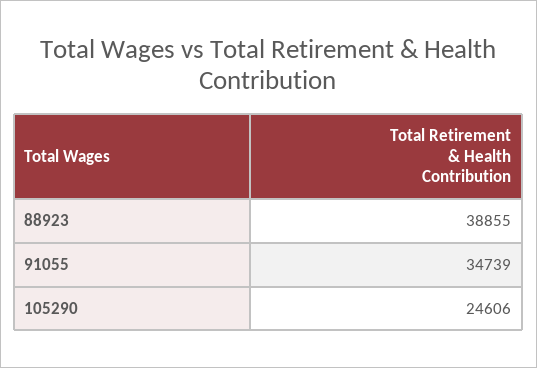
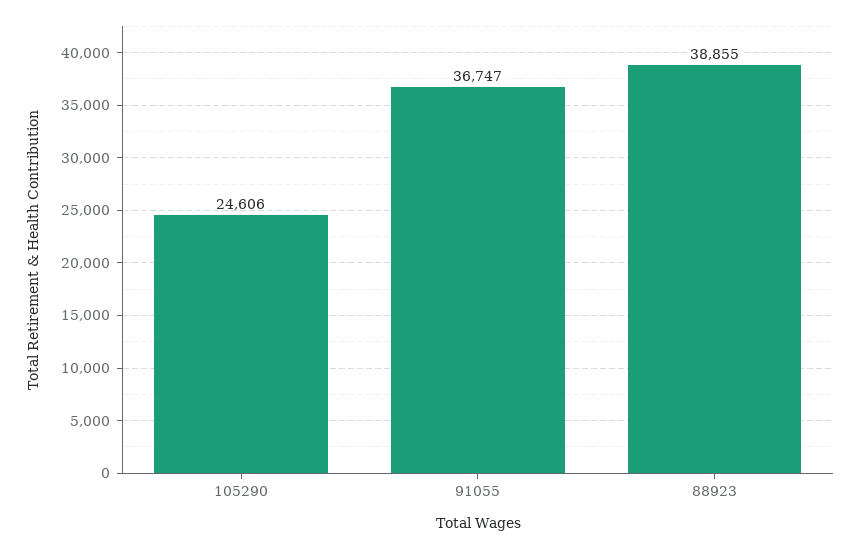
  {
    "88923": 38855,
-   "91055": 34739,
+   "91055": 36747,
    "105290": 24606
  }

